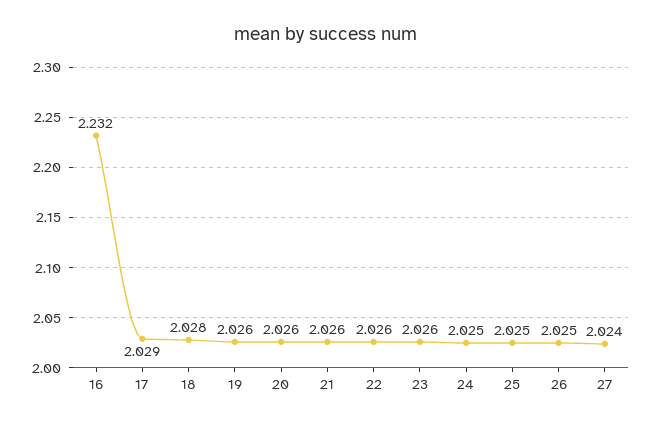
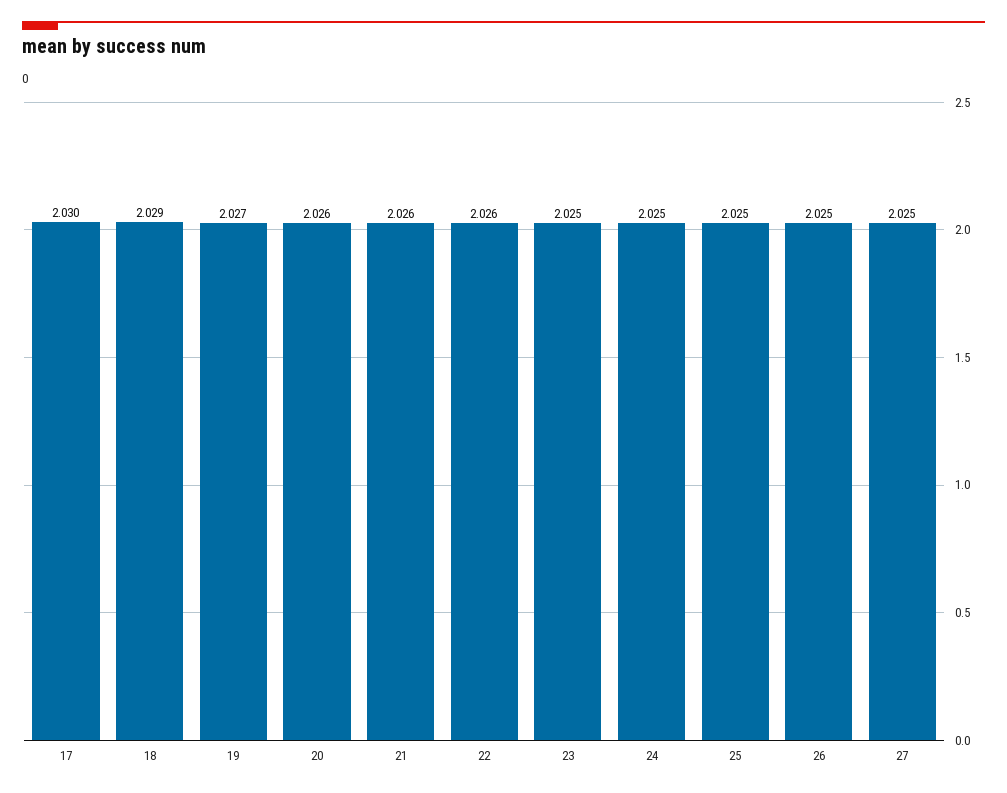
  {
-   "16": 2.232,
-   "17": 2.029,
+   "17": 2.03,
-   "18": 2.028,
+   "18": 2.029,
-   "19": 2.026,
+   "19": 2.027,
    "20": 2.026,
    "21": 2.026,
    "22": 2.026,
-   "23": 2.026,
+   "23": 2.025,
    "24": 2.025,
    "25": 2.025,
    "26": 2.025,
-   "27": 2.024
+   "27": 2.025
  }

